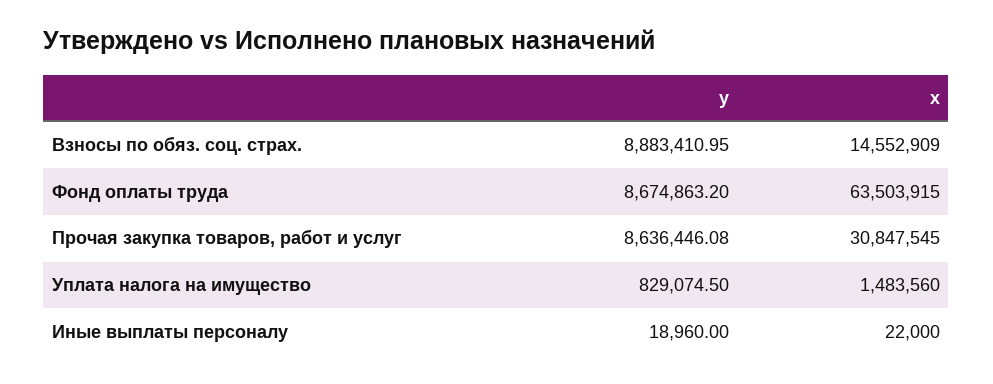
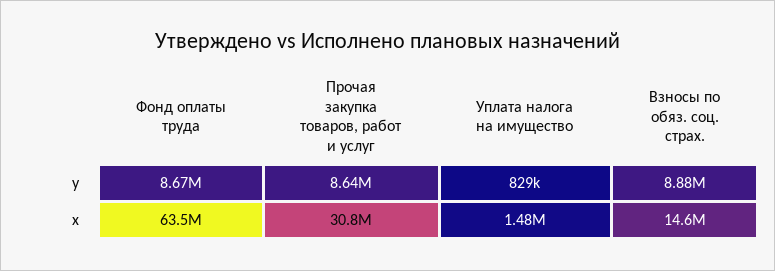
  {
    "y": {
      "Взносы по обяз. соц. страх.": 8883410.95,
      "Фонд оплаты труда": 8674863.2,
      "Прочая закупка товаров, работ и услуг": 8636446.08,
-     "Уплата налога на имущество": 829074.5,
+     "Уплата налога на имущество": 829074.5
-     "Иные выплаты персоналу": 18960
    },
    "x": {
      "Взносы по обяз. соц. страх.": 14552909,
      "Фонд оплаты труда": 63503915,
      "Прочая закупка товаров, работ и услуг": 30847545,
-     "Уплата налога на имущество": 1483560,
+     "Уплата налога на имущество": 1483560
-     "Иные выплаты персоналу": 22000
    }
  }

